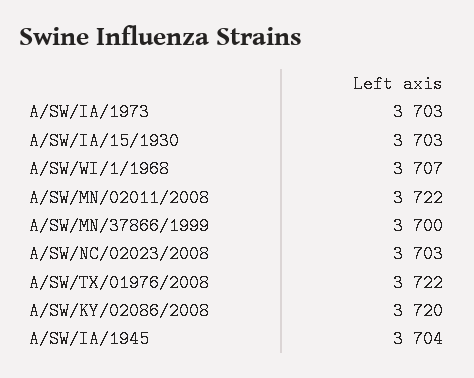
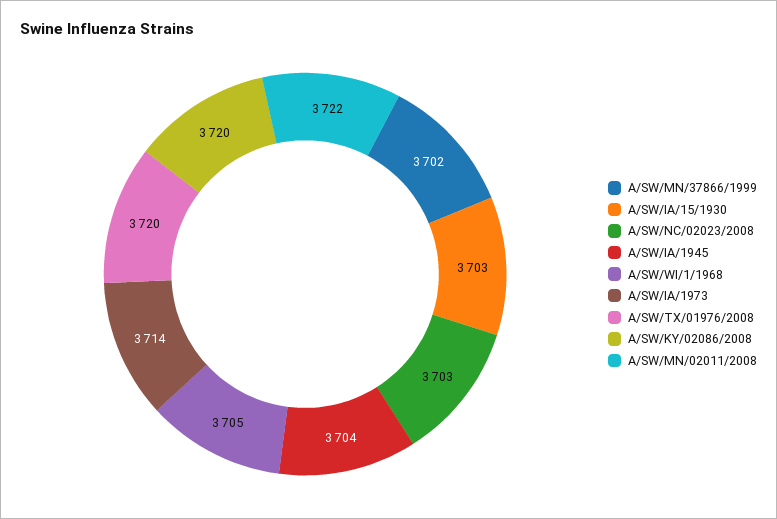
  {
-   "A/SW/IA/1973": 3703,
+   "A/SW/IA/1973": 3714,
    "A/SW/IA/15/1930": 3703,
-   "A/SW/WI/1/1968": 3707,
+   "A/SW/WI/1/1968": 3705,
    "A/SW/MN/02011/2008": 3722,
-   "A/SW/MN/37866/1999": 3700,
+   "A/SW/MN/37866/1999": 3702,
    "A/SW/NC/02023/2008": 3703,
-   "A/SW/TX/01976/2008": 3722,
+   "A/SW/TX/01976/2008": 3720,
    "A/SW/KY/02086/2008": 3720,
    "A/SW/IA/1945": 3704
  }

